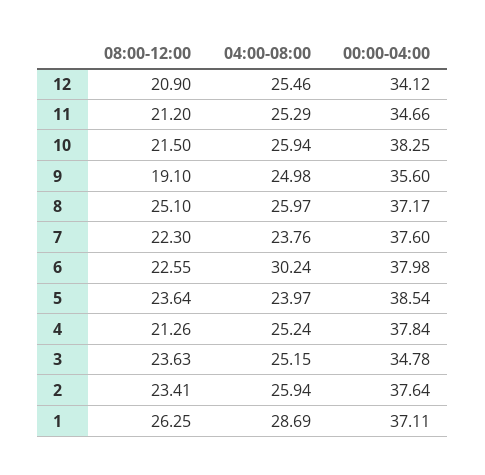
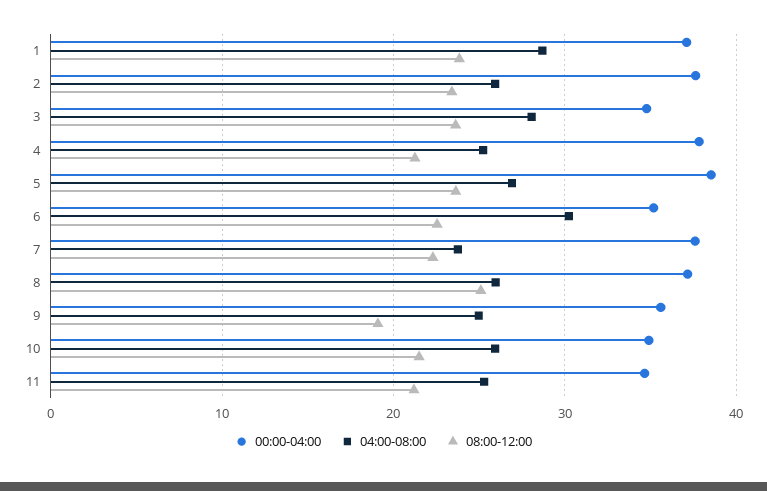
  {
    "08:00-12:00": {
-     "12": 20.9,
      "11": 21.2,
      "10": 21.5,
      "9": 19.1,
      "8": 25.1,
      "7": 22.3,
      "6": 22.55,
      "5": 23.64,
      "4": 21.26,
      "3": 23.63,
      "2": 23.41,
-     "1": 26.25
+     "1": 24
    },
    "04:00-08:00": {
-     "12": 25.46,
      "11": 25.29,
      "10": 25.94,
      "9": 24.98,
      "8": 25.97,
      "7": 23.76,
      "6": 30.24,
-     "5": 23.97,
+     "5": 27,
      "4": 25.24,
-     "3": 25.15,
+     "3": 28,
      "2": 25.94,
      "1": 28.69
    },
    "00:00-04:00": {
-     "12": 34.12,
      "11": 34.66,
-     "10": 38.25,
+     "10": 35,
      "9": 35.6,
      "8": 37.17,
      "7": 37.6,
-     "6": 37.98,
+     "6": 35,
      "5": 38.54,
      "4": 37.84,
      "3": 34.78,
      "2": 37.64,
      "1": 37.11
    }
  }

